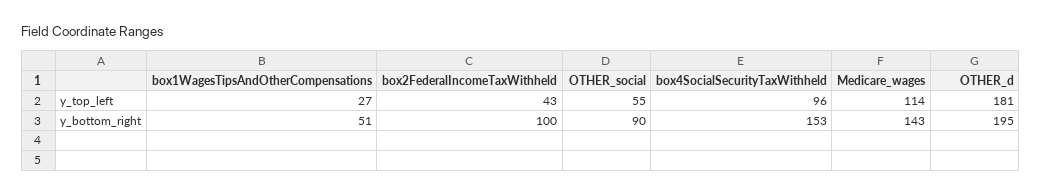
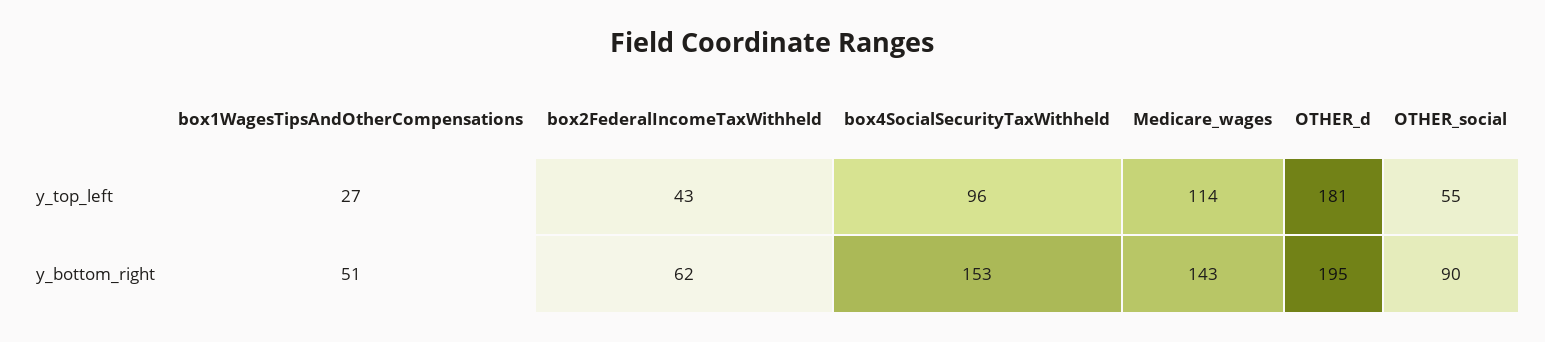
  {
    "box1WagesTipsAndOtherCompensations": {
      "y_top_left": 27,
      "y_bottom_right": 51
    },
    "box2FederalIncomeTaxWithheld": {
      "y_top_left": 43,
-     "y_bottom_right": 100
+     "y_bottom_right": 62
    },
    "OTHER_social": {
      "y_top_left": 55,
      "y_bottom_right": 90
    },
    "box4SocialSecurityTaxWithheld": {
      "y_top_left": 96,
      "y_bottom_right": 153
    },
    "Medicare_wages": {
      "y_top_left": 114,
      "y_bottom_right": 143
    },
    "OTHER_d": {
      "y_top_left": 181,
      "y_bottom_right": 195
    }
  }

